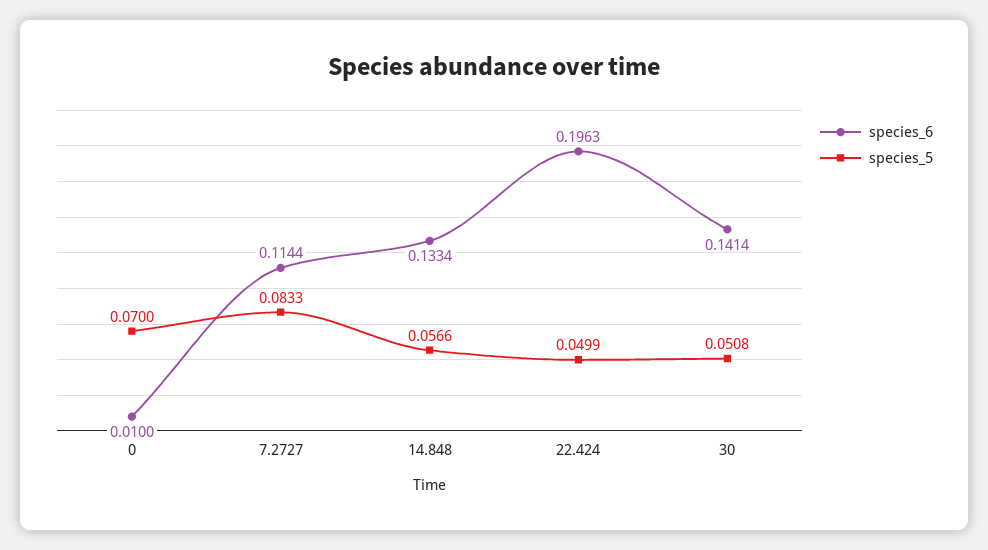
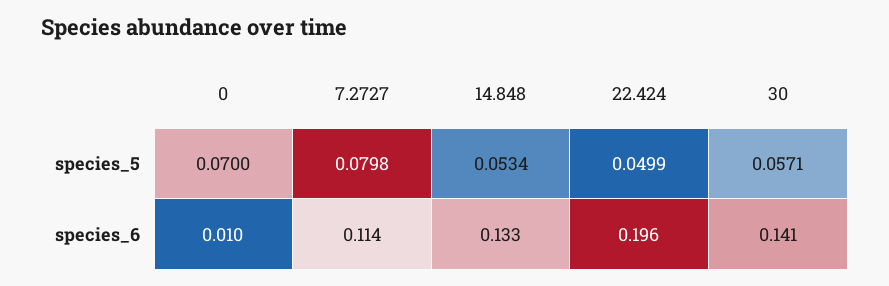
  {
    "species_6": {
      "0": 0.01,
      "7.2727": 0.1144,
      "14.848": 0.1334,
      "22.424": 0.1963,
      "30": 0.1414
    },
    "species_5": {
      "0": 0.07,
-     "7.2727": 0.0833,
+     "7.2727": 0.0798,
-     "14.848": 0.0566,
+     "14.848": 0.0534,
      "22.424": 0.0499,
-     "30": 0.0508
+     "30": 0.0571
    }
  }

